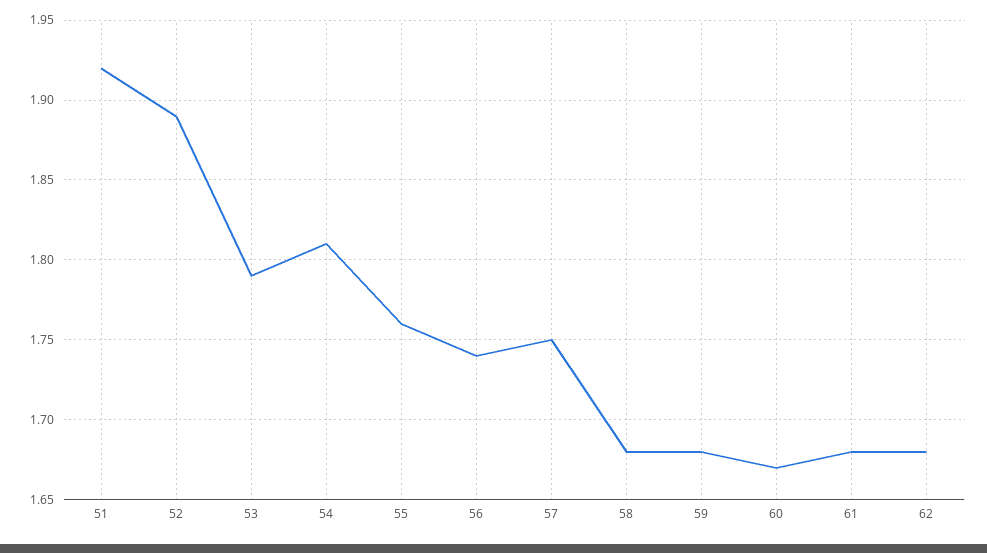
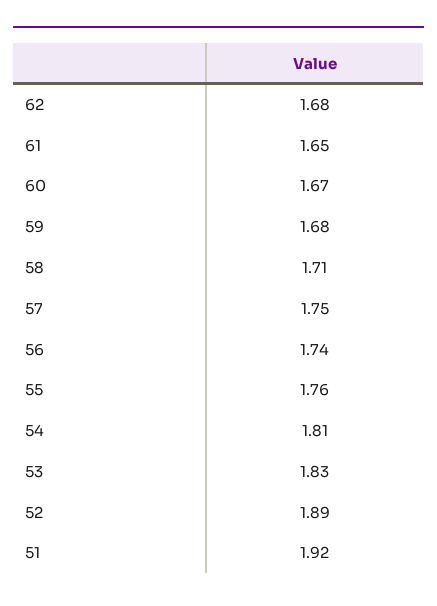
  {
    "51": 1.92,
    "52": 1.89,
-   "53": 1.79,
+   "53": 1.83,
    "54": 1.81,
    "55": 1.76,
    "56": 1.74,
    "57": 1.75,
-   "58": 1.68,
+   "58": 1.71,
    "59": 1.68,
    "60": 1.67,
-   "61": 1.68,
+   "61": 1.65,
    "62": 1.68
  }

